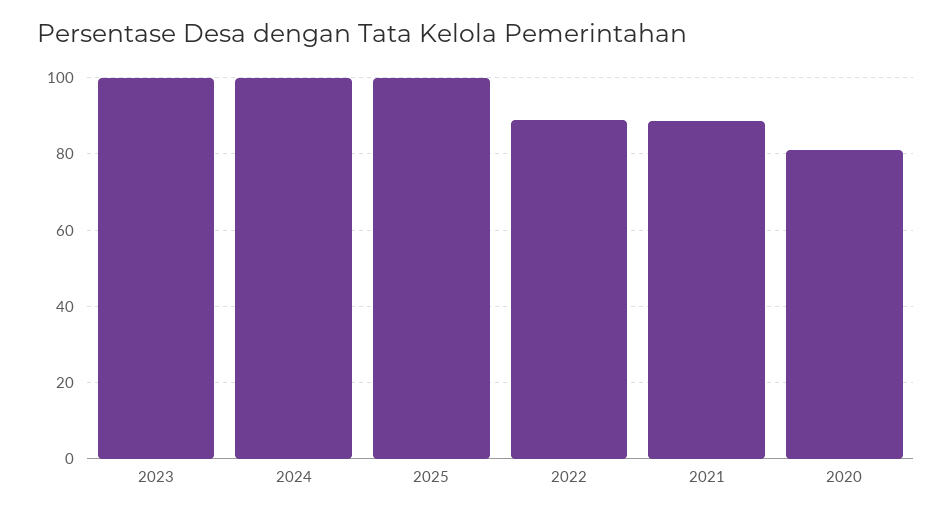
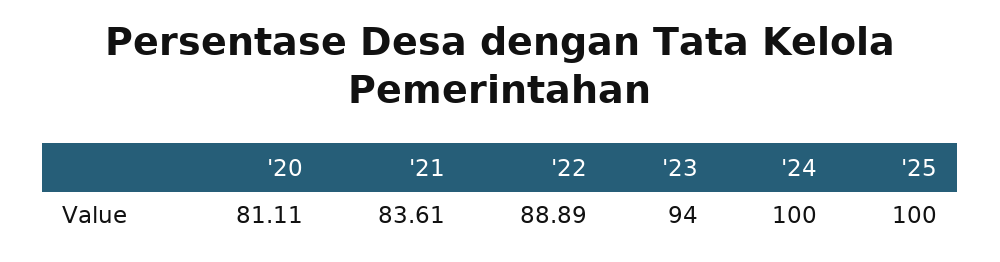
  {
-   "2023": 100,
+   "2023": 94,
    "2024": 100,
    "2025": 100,
    "2022": 88.89,
-   "2021": 88,
+   "2021": 83.61,
    "2020": 81.11
  }

